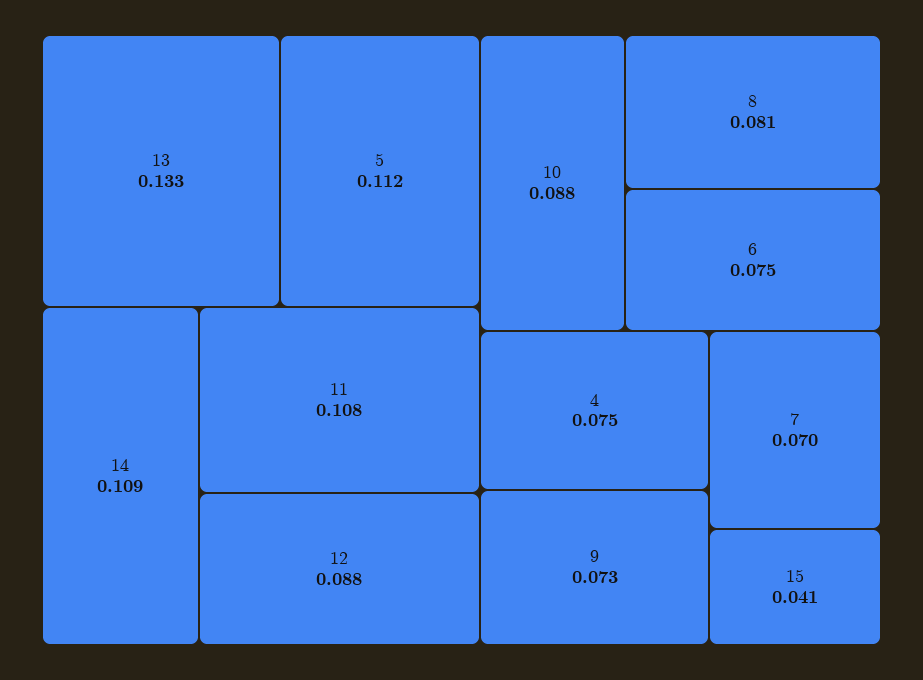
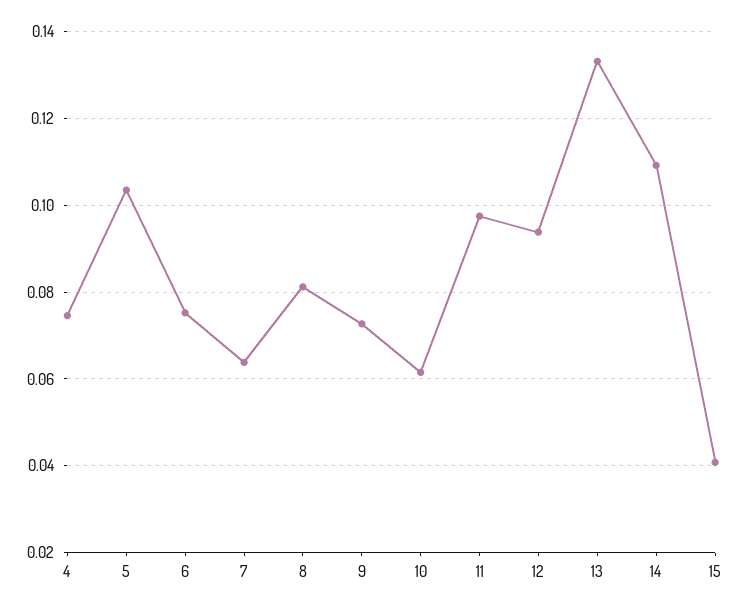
  {
    "13": 0.133,
-   "5": 0.112,
+   "5": 0.104,
    "14": 0.109,
-   "11": 0.108,
+   "11": 0.098,
-   "12": 0.088,
+   "12": 0.094,
-   "10": 0.088,
+   "10": 0.062,
    "8": 0.081,
    "6": 0.075,
    "4": 0.075,
    "9": 0.073,
-   "7": 0.07,
+   "7": 0.064,
    "15": 0.041
  }

